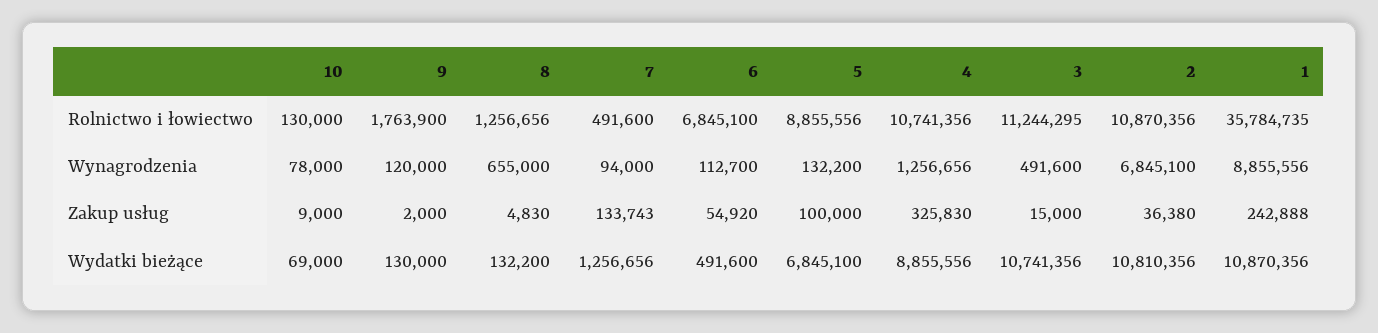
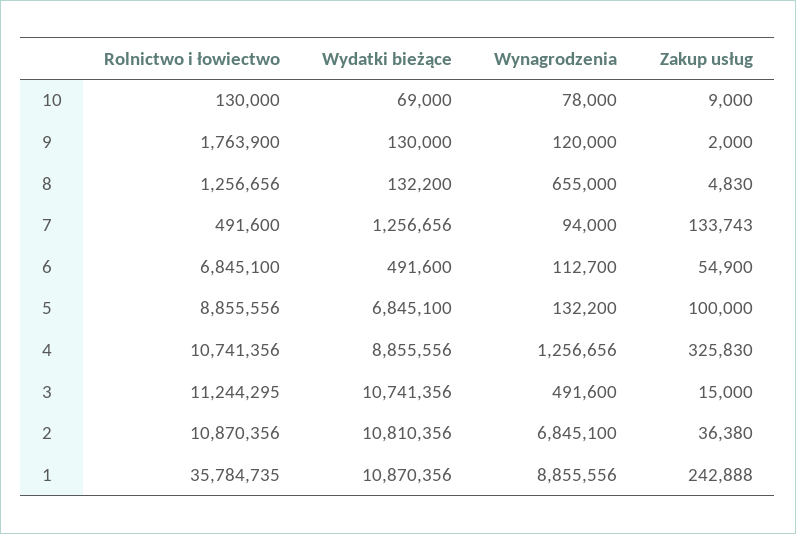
  {
    "10": {
      "Rolnictwo i łowiectwo": 130000,
      "Wynagrodzenia": 78000,
      "Zakup usług": 9000,
      "Wydatki bieżące": 69000
    },
    "9": {
      "Rolnictwo i łowiectwo": 1763900,
      "Wynagrodzenia": 120000,
      "Zakup usług": 2000,
      "Wydatki bieżące": 130000
    },
    "8": {
      "Rolnictwo i łowiectwo": 1256656,
      "Wynagrodzenia": 655000,
      "Zakup usług": 4830,
      "Wydatki bieżące": 132200
    },
    "7": {
      "Rolnictwo i łowiectwo": 491600,
      "Wynagrodzenia": 94000,
      "Zakup usług": 133743,
      "Wydatki bieżące": 1256656
    },
    "6": {
      "Rolnictwo i łowiectwo": 6845100,
      "Wynagrodzenia": 112700,
-     "Zakup usług": 54920,
+     "Zakup usług": 54900,
      "Wydatki bieżące": 491600
    },
    "5": {
      "Rolnictwo i łowiectwo": 8855556,
      "Wynagrodzenia": 132200,
      "Zakup usług": 100000,
      "Wydatki bieżące": 6845100
    },
    "4": {
      "Rolnictwo i łowiectwo": 10741356,
      "Wynagrodzenia": 1256656,
      "Zakup usług": 325830,
      "Wydatki bieżące": 8855556
    },
    "3": {
      "Rolnictwo i łowiectwo": 11244295,
      "Wynagrodzenia": 491600,
      "Zakup usług": 15000,
      "Wydatki bieżące": 10741356
    },
    "2": {
      "Rolnictwo i łowiectwo": 10870356,
      "Wynagrodzenia": 6845100,
      "Zakup usług": 36380,
      "Wydatki bieżące": 10810356
    },
    "1": {
      "Rolnictwo i łowiectwo": 35784735,
      "Wynagrodzenia": 8855556,
      "Zakup usług": 242888,
      "Wydatki bieżące": 10870356
    }
  }

